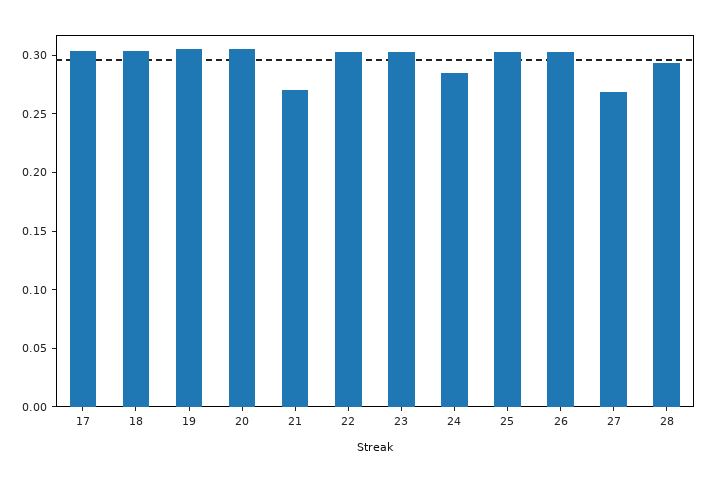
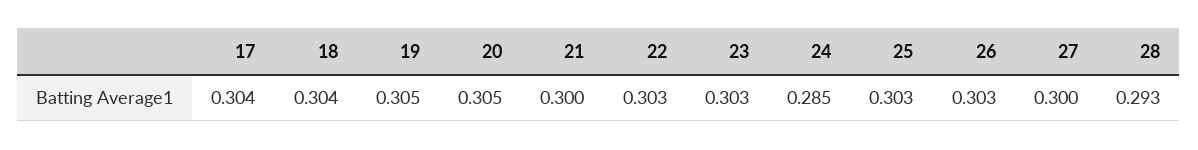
  {
    "17": 0.304,
    "18": 0.304,
    "19": 0.305,
    "20": 0.305,
-   "21": 0.27,
+   "21": 0.3,
    "22": 0.303,
    "23": 0.303,
    "24": 0.285,
    "25": 0.303,
    "26": 0.303,
-   "27": 0.27,
+   "27": 0.3,
    "28": 0.293
  }

